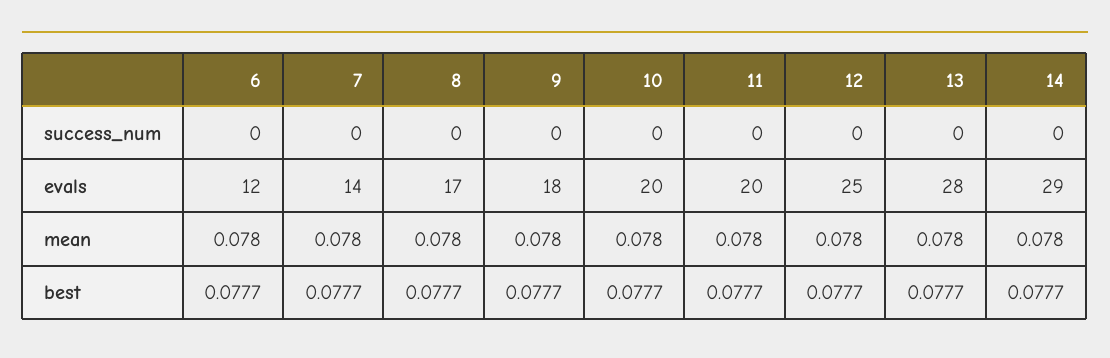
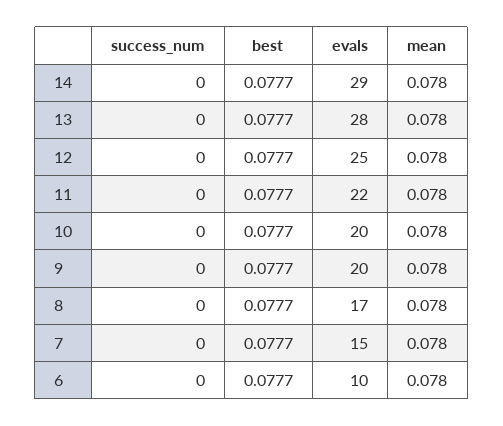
  {
    "6": {
      "success_num": 0,
-     "evals": 12,
+     "evals": 10,
      "mean": 0.078,
      "best": 0.0777
    },
    "7": {
      "success_num": 0,
-     "evals": 14,
+     "evals": 15,
      "mean": 0.078,
      "best": 0.0777
    },
    "8": {
      "success_num": 0,
      "evals": 17,
      "mean": 0.078,
      "best": 0.0777
    },
    "9": {
      "success_num": 0,
-     "evals": 18,
+     "evals": 20,
      "mean": 0.078,
      "best": 0.0777
    },
    "10": {
      "success_num": 0,
      "evals": 20,
      "mean": 0.078,
      "best": 0.0777
    },
    "11": {
      "success_num": 0,
-     "evals": 20,
+     "evals": 22,
      "mean": 0.078,
      "best": 0.0777
    },
    "12": {
      "success_num": 0,
      "evals": 25,
      "mean": 0.078,
      "best": 0.0777
    },
    "13": {
      "success_num": 0,
      "evals": 28,
      "mean": 0.078,
      "best": 0.0777
    },
    "14": {
      "success_num": 0,
      "evals": 29,
      "mean": 0.078,
      "best": 0.0777
    }
  }

